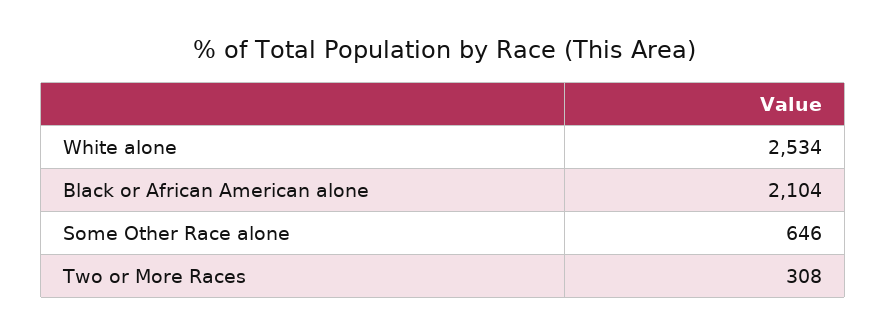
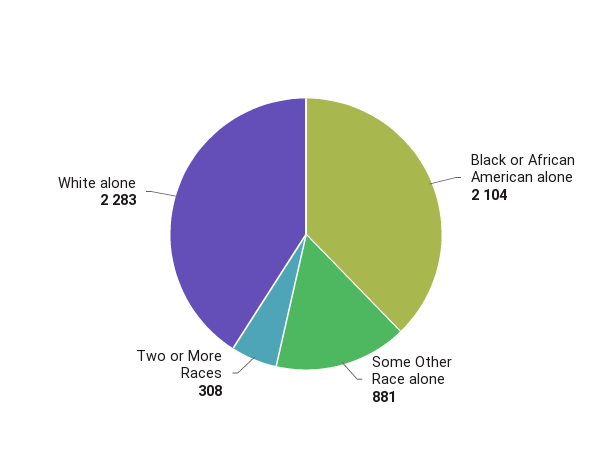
  {
-   "White alone": 2534,
+   "White alone": 2283,
    "Black or African American alone": 2104,
-   "Some Other Race alone": 646,
+   "Some Other Race alone": 881,
    "Two or More Races": 308
  }

